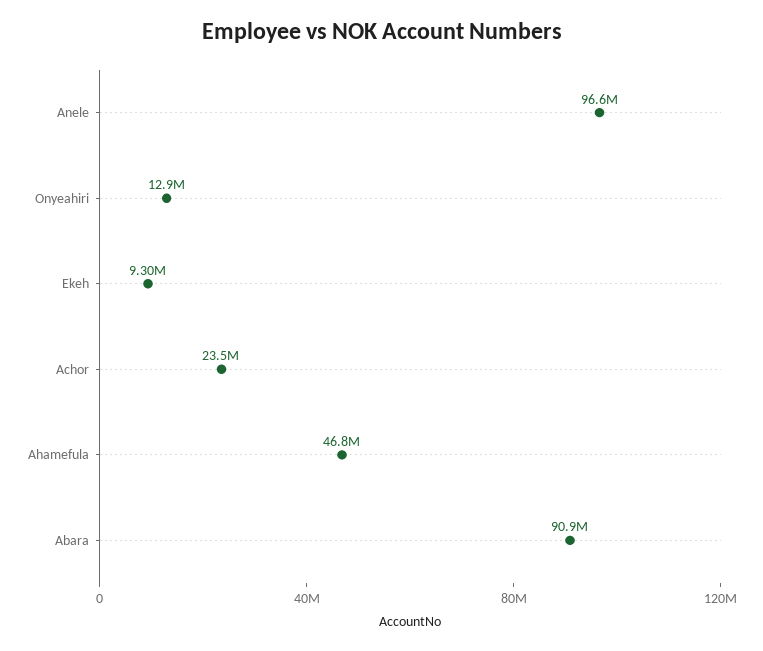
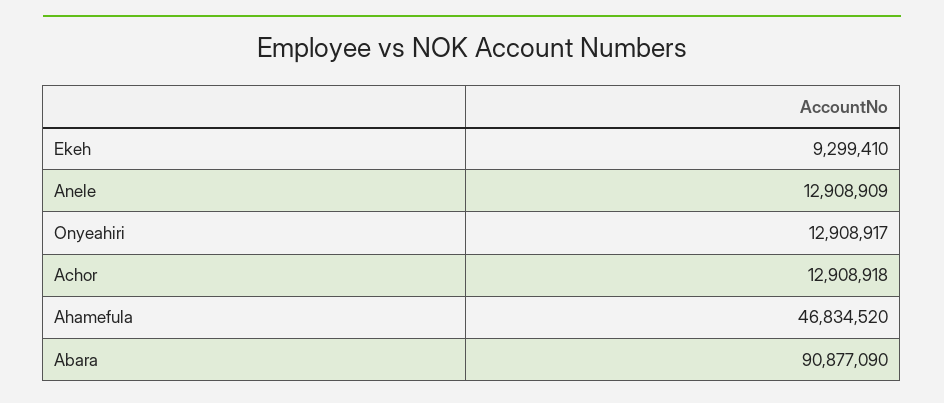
  {
-   "Anele": 96600000,
+   "Anele": 12908909,
    "Onyeahiri": 12908917,
    "Ekeh": 9299410,
-   "Achor": 23500000,
+   "Achor": 12908918,
    "Ahamefula": 46834520,
    "Abara": 90877090
  }

